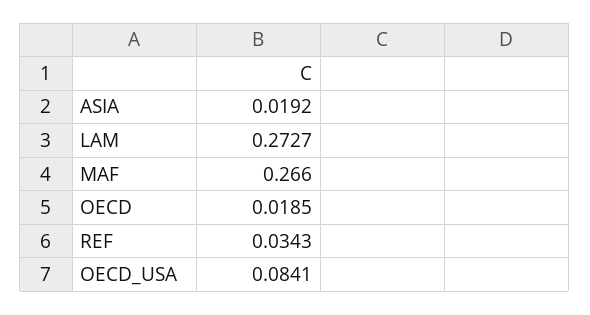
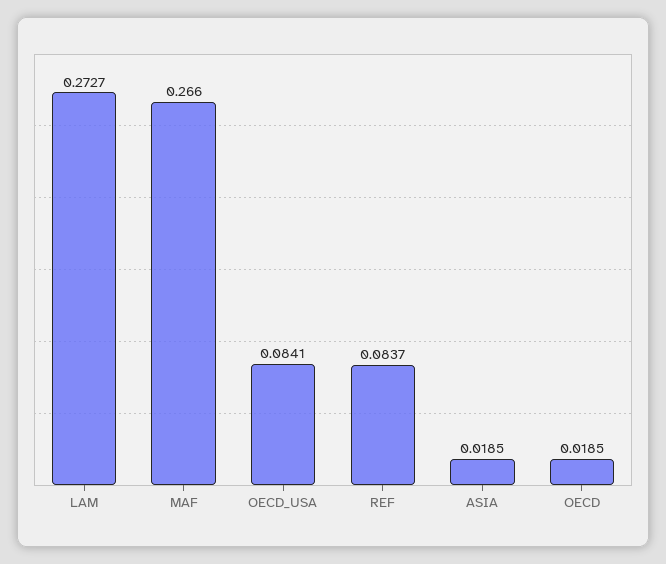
  {
-   "ASIA": 0.0192,
+   "ASIA": 0.0185,
    "LAM": 0.2727,
    "MAF": 0.266,
    "OECD": 0.0185,
-   "REF": 0.0343,
+   "REF": 0.0837,
    "OECD_USA": 0.0841
  }

